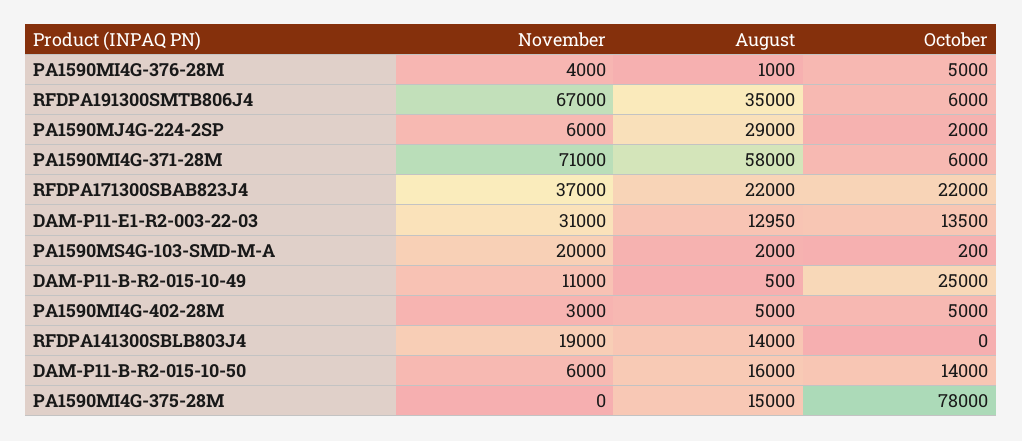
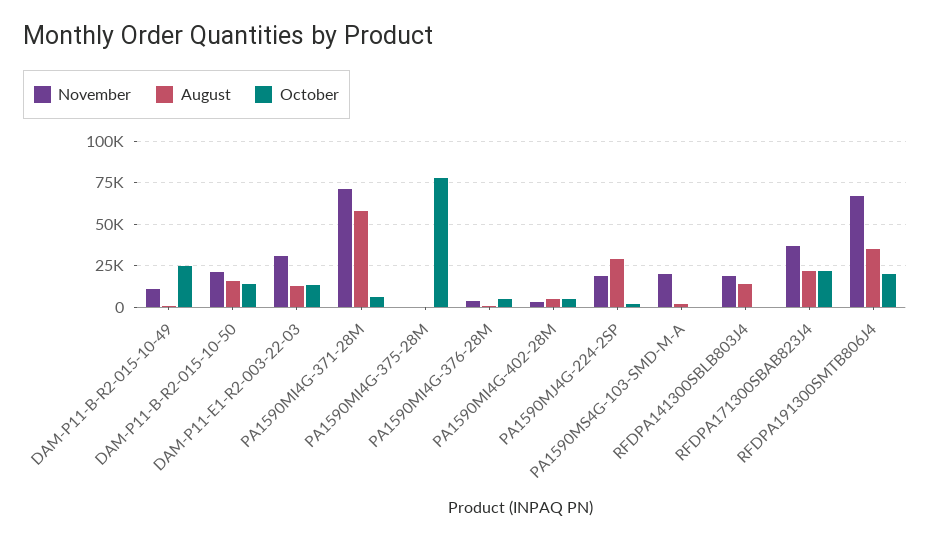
  {
    "November": {
      "PA1590MI4G-376-28M": 4000,
      "RFDPA191300SMTB806J4": 67000,
-     "PA1590MJ4G-224-2SP": 6000,
+     "PA1590MJ4G-224-2SP": 20000,
      "PA1590MI4G-371-28M": 71000,
      "RFDPA171300SBAB823J4": 37000,
      "DAM-P11-E1-R2-003-22-03": 31000,
      "PA1590MS4G-103-SMD-M-A": 20000,
      "DAM-P11-B-R2-015-10-49": 11000,
      "PA1590MI4G-402-28M": 3000,
      "RFDPA141300SBLB803J4": 19000,
-     "DAM-P11-B-R2-015-10-50": 6000,
+     "DAM-P11-B-R2-015-10-50": 20000,
      "PA1590MI4G-375-28M": 0
    },
    "August": {
      "PA1590MI4G-376-28M": 1000,
      "RFDPA191300SMTB806J4": 35000,
      "PA1590MJ4G-224-2SP": 29000,
      "PA1590MI4G-371-28M": 58000,
      "RFDPA171300SBAB823J4": 22000,
      "DAM-P11-E1-R2-003-22-03": 12950,
      "PA1590MS4G-103-SMD-M-A": 2000,
      "DAM-P11-B-R2-015-10-49": 500,
      "PA1590MI4G-402-28M": 5000,
      "RFDPA141300SBLB803J4": 14000,
      "DAM-P11-B-R2-015-10-50": 16000,
-     "PA1590MI4G-375-28M": 15000
+     "PA1590MI4G-375-28M": 0
    },
    "October": {
      "PA1590MI4G-376-28M": 5000,
-     "RFDPA191300SMTB806J4": 6000,
+     "RFDPA191300SMTB806J4": 20000,
      "PA1590MJ4G-224-2SP": 2000,
      "PA1590MI4G-371-28M": 6000,
      "RFDPA171300SBAB823J4": 22000,
      "DAM-P11-E1-R2-003-22-03": 13500,
      "PA1590MS4G-103-SMD-M-A": 200,
      "DAM-P11-B-R2-015-10-49": 25000,
      "PA1590MI4G-402-28M": 5000,
      "RFDPA141300SBLB803J4": 0,
      "DAM-P11-B-R2-015-10-50": 14000,
      "PA1590MI4G-375-28M": 78000
    }
  }

